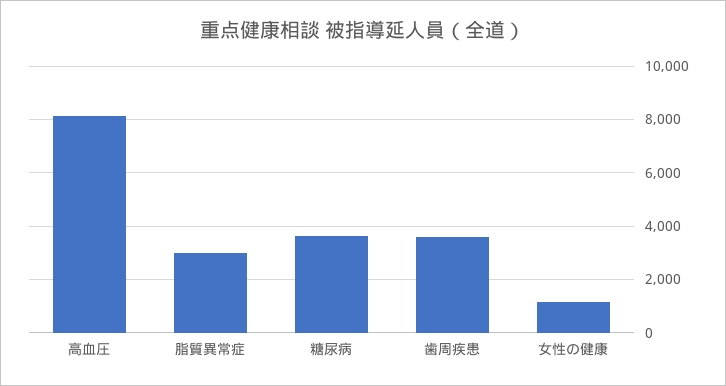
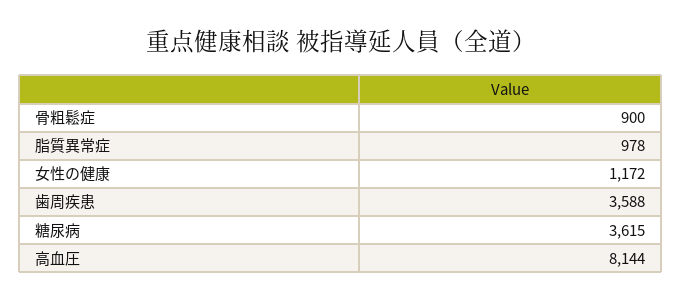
  {
    "高血圧": 8144,
-   "脂質異常症": 3000,
+   "脂質異常症": 978,
    "糖尿病": 3615,
    "歯周疾患": 3588,
-   "女性の健康": 1172
+   "女性の健康": 1172,
+   "骨粗鬆症": 900
  }

